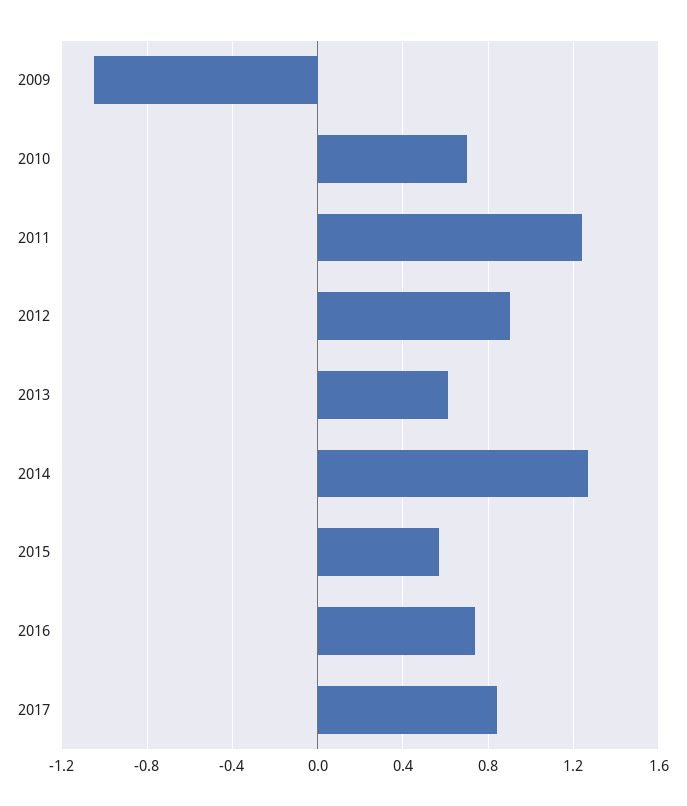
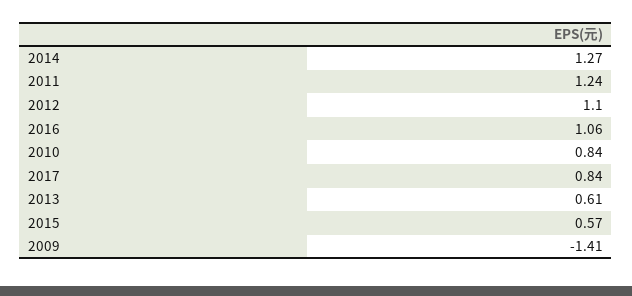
  {
-   "2009": -1.05,
+   "2009": -1.41,
-   "2010": 0.7,
+   "2010": 0.84,
    "2011": 1.24,
-   "2012": 0.9,
+   "2012": 1.1,
    "2013": 0.61,
    "2014": 1.27,
    "2015": 0.57,
-   "2016": 0.75,
+   "2016": 1.06,
    "2017": 0.84
  }

